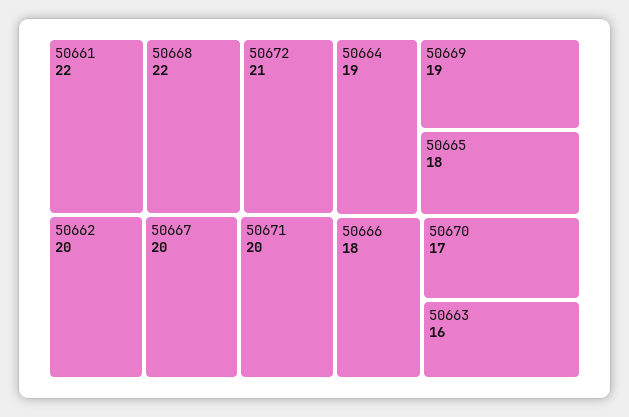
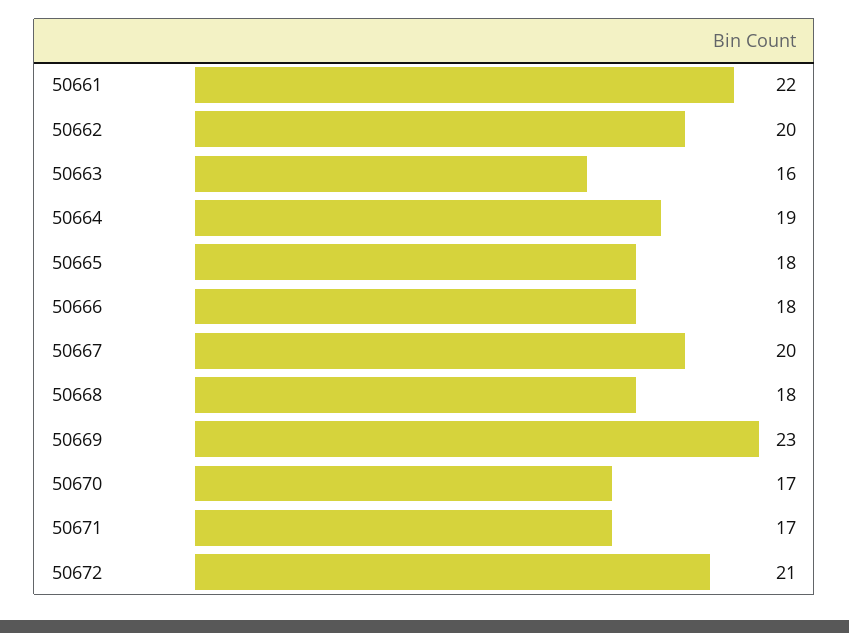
  {
    "50661": 22,
-   "50668": 22,
+   "50668": 18,
    "50672": 21,
    "50662": 20,
    "50667": 20,
-   "50671": 20,
+   "50671": 17,
    "50664": 19,
-   "50669": 19,
+   "50669": 23,
    "50665": 18,
    "50666": 18,
    "50670": 17,
    "50663": 16
  }

